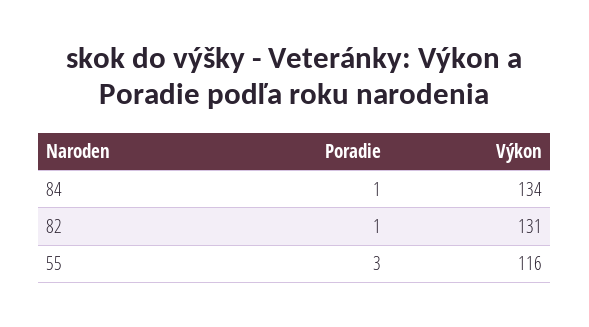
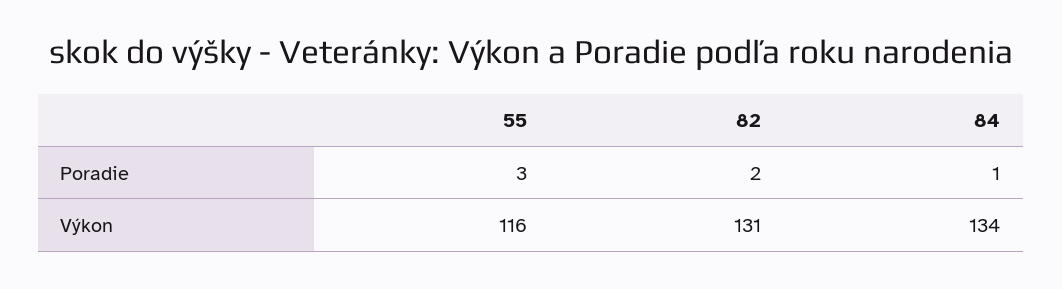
  {
    "Poradie": {
      "84": 1,
-     "82": 1,
+     "82": 2,
      "55": 3
    },
    "Výkon": {
      "84": 134,
      "82": 131,
      "55": 116
    }
  }

